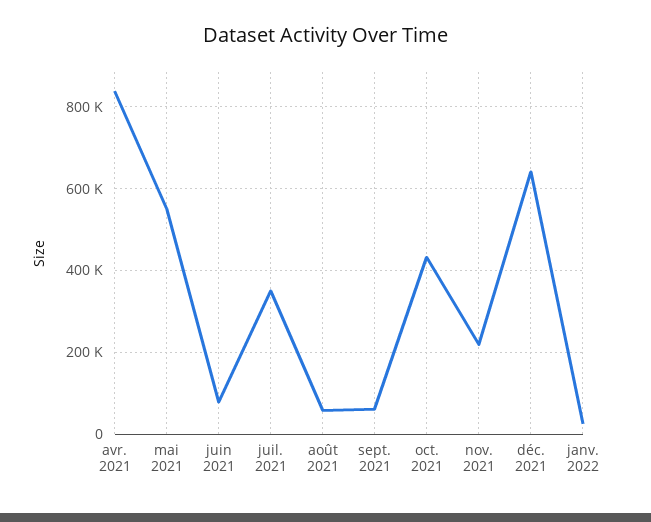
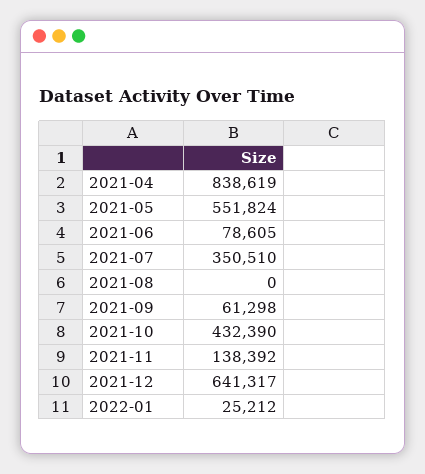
  {
    "avr. 2021": 838619,
    "mai 2021": 551824,
    "juin 2021": 78605,
    "juil. 2021": 350510,
-   "août 2021": 60000,
+   "août 2021": 0,
    "sept. 2021": 61298,
    "oct. 2021": 432390,
-   "nov. 2021": 220000,
+   "nov. 2021": 138392,
    "déc. 2021": 641317,
    "janv. 2022": 25212
  }

